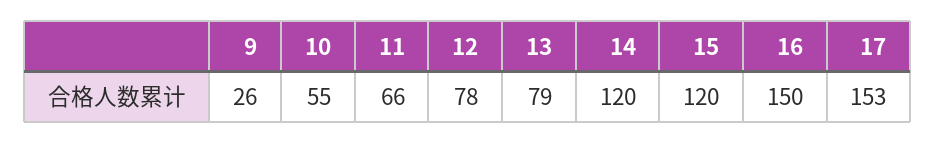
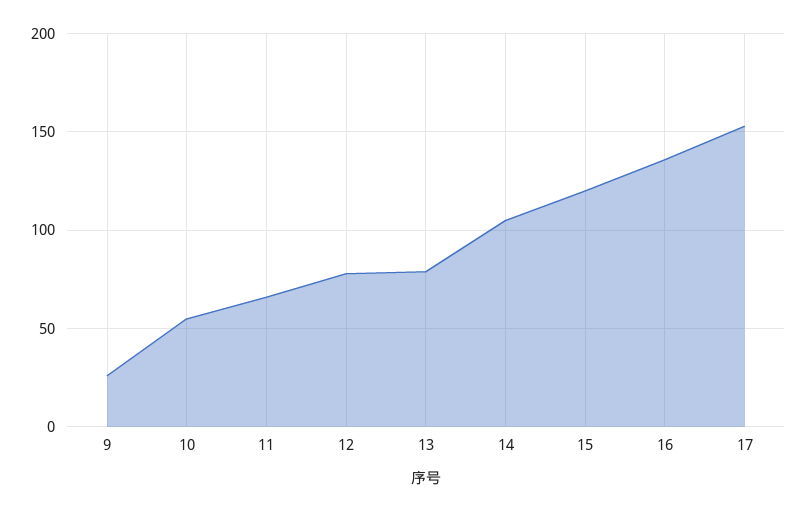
  {
    "9": 26,
    "10": 55,
    "11": 66,
    "12": 78,
    "13": 79,
-   "14": 120,
+   "14": 105,
    "15": 120,
-   "16": 150,
+   "16": 135,
    "17": 153
  }

